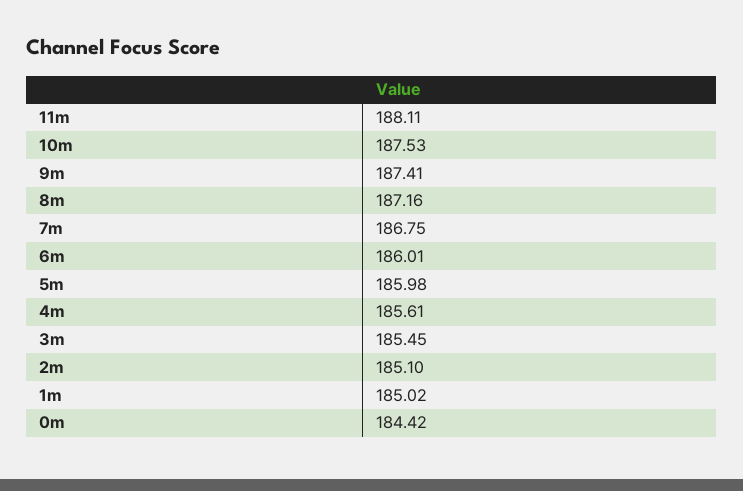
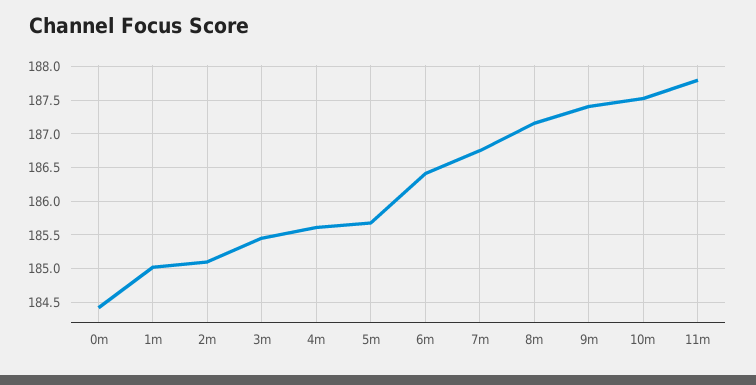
  {
-   "11m": 188.11,
+   "11m": 187.8,
    "10m": 187.53,
    "9m": 187.41,
    "8m": 187.16,
    "7m": 186.75,
-   "6m": 186.01,
+   "6m": 186.4,
-   "5m": 185.98,
+   "5m": 185.7,
    "4m": 185.61,
    "3m": 185.45,
    "2m": 185.1,
    "1m": 185.02,
    "0m": 184.42
  }

